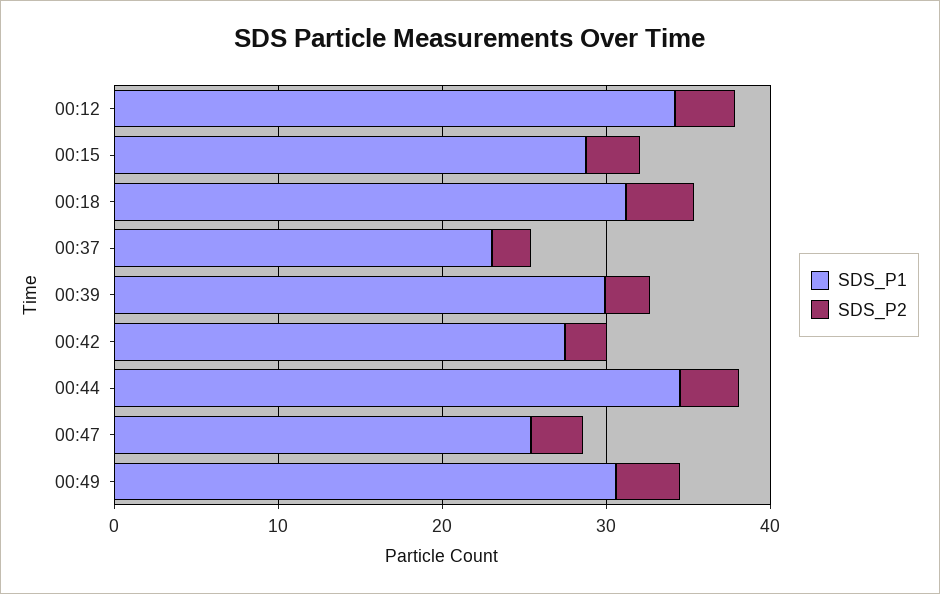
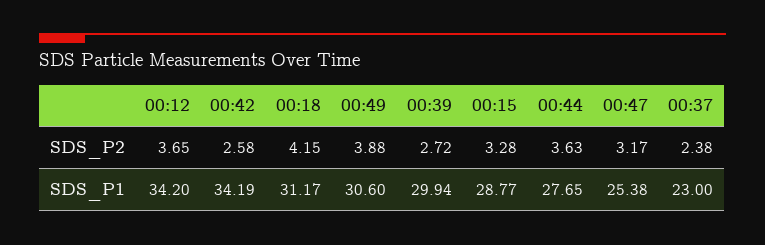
  {
    "SDS_P1": {
      "00:12": 34.2,
      "00:15": 28.77,
      "00:18": 31.17,
      "00:37": 23,
      "00:39": 29.94,
-     "00:42": 28,
+     "00:42": 34.19,
-     "00:44": 34,
+     "00:44": 27.65,
      "00:47": 25.38,
      "00:49": 30.6
    },
    "SDS_P2": {
      "00:12": 3.65,
      "00:15": 3.28,
      "00:18": 4.15,
      "00:37": 2.38,
      "00:39": 2.72,
      "00:42": 2.58,
      "00:44": 3.63,
      "00:47": 3.17,
      "00:49": 3.88
    }
  }

